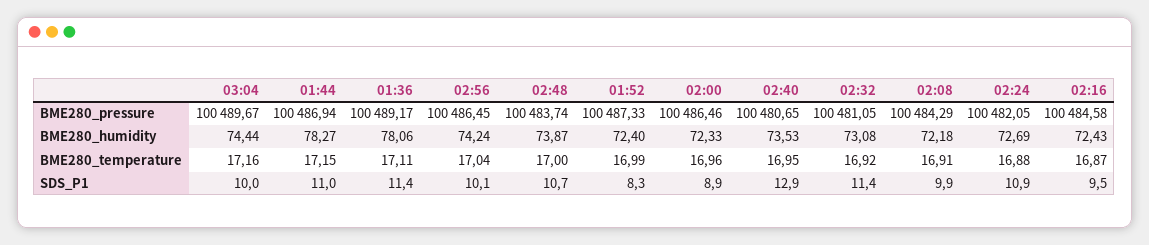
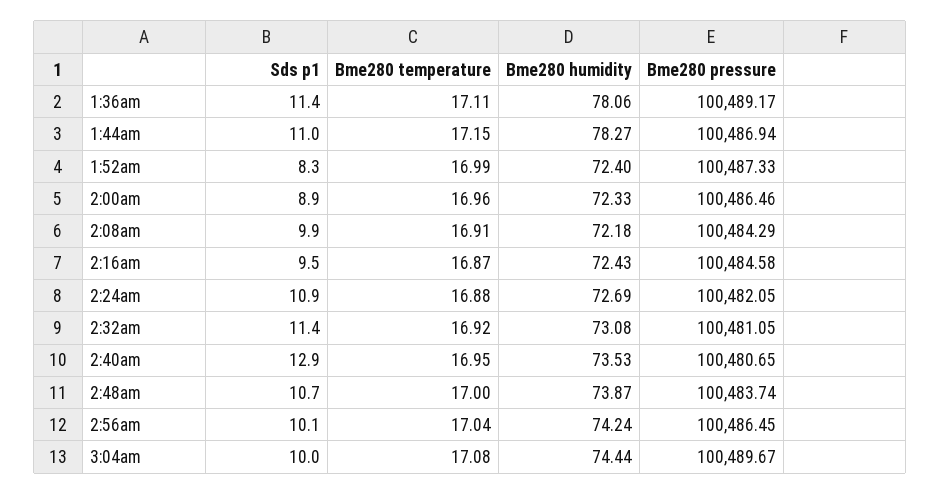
  {
    "03:04": {
      "BME280_pressure": 100489.67,
      "BME280_humidity": 74.44,
-     "BME280_temperature": 17.16,
+     "BME280_temperature": 17.08,
      "SDS_P1": 10
    },
    "01:44": {
      "BME280_pressure": 100486.94,
      "BME280_humidity": 78.27,
      "BME280_temperature": 17.15,
      "SDS_P1": 11
    },
    "01:36": {
      "BME280_pressure": 100489.17,
      "BME280_humidity": 78.06,
      "BME280_temperature": 17.11,
      "SDS_P1": 11.4
    },
    "02:56": {
      "BME280_pressure": 100486.45,
      "BME280_humidity": 74.24,
      "BME280_temperature": 17.04,
      "SDS_P1": 10.1
    },
    "02:48": {
      "BME280_pressure": 100483.74,
      "BME280_humidity": 73.87,
      "BME280_temperature": 17,
      "SDS_P1": 10.7
    },
    "01:52": {
      "BME280_pressure": 100487.33,
      "BME280_humidity": 72.4,
      "BME280_temperature": 16.99,
      "SDS_P1": 8.3
    },
    "02:00": {
      "BME280_pressure": 100486.46,
      "BME280_humidity": 72.33,
      "BME280_temperature": 16.96,
      "SDS_P1": 8.9
    },
    "02:40": {
      "BME280_pressure": 100480.65,
      "BME280_humidity": 73.53,
      "BME280_temperature": 16.95,
      "SDS_P1": 12.9
    },
    "02:32": {
      "BME280_pressure": 100481.05,
      "BME280_humidity": 73.08,
      "BME280_temperature": 16.92,
      "SDS_P1": 11.4
    },
    "02:08": {
      "BME280_pressure": 100484.29,
      "BME280_humidity": 72.18,
      "BME280_temperature": 16.91,
      "SDS_P1": 9.9
    },
    "02:24": {
      "BME280_pressure": 100482.05,
      "BME280_humidity": 72.69,
      "BME280_temperature": 16.88,
      "SDS_P1": 10.9
    },
    "02:16": {
      "BME280_pressure": 100484.58,
      "BME280_humidity": 72.43,
      "BME280_temperature": 16.87,
      "SDS_P1": 9.5
    }
  }

